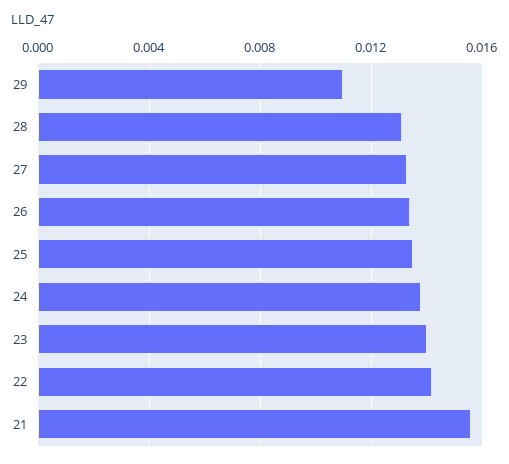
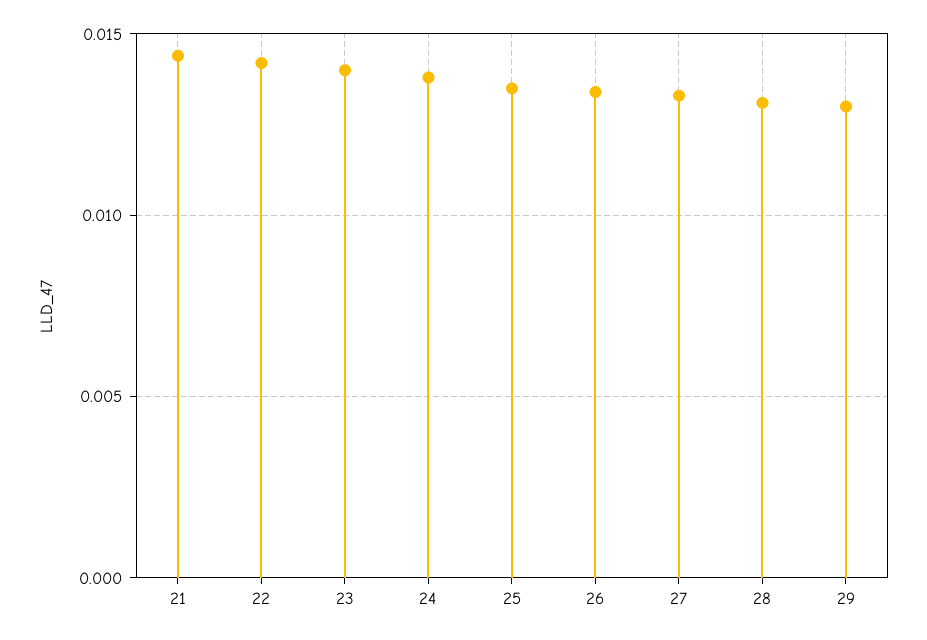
  {
-   "29": 0.011,
+   "29": 0.013,
    "28": 0.013,
    "27": 0.0135,
    "26": 0.0135,
    "25": 0.0135,
    "24": 0.014,
    "23": 0.014,
    "22": 0.014,
-   "21": 0.0155
+   "21": 0.0145
  }

